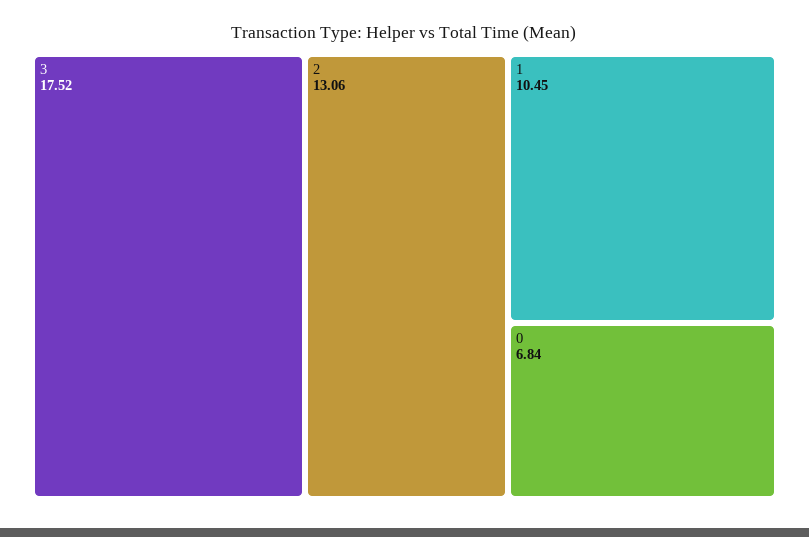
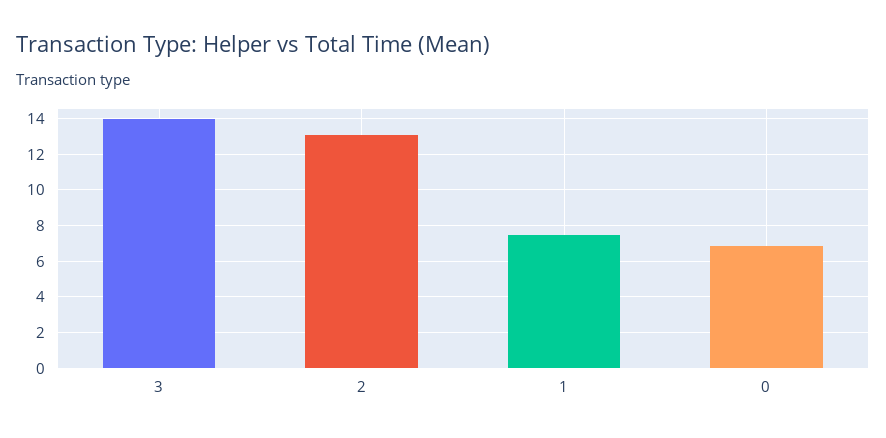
  {
-   "3": 17.52,
+   "3": 14,
    "2": 13.06,
-   "1": 10.45,
+   "1": 7.5,
    "0": 6.84
  }

